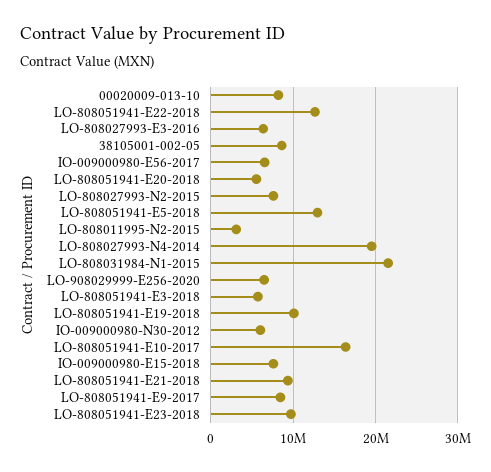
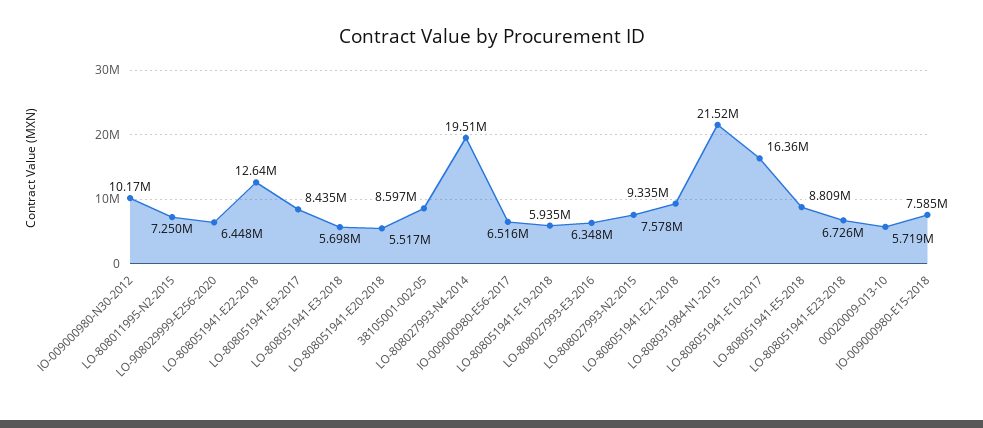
  {
-   "00020009-013-10": 8000000,
+   "00020009-013-10": 5719000,
    "LO-808051941-E22-2018": 12640000,
    "LO-808027993-E3-2016": 6348000,
    "38105001-002-05": 8597000,
    "IO-009000980-E56-2017": 6516000,
    "LO-808051941-E20-2018": 5517000,
    "LO-808027993-N2-2015": 7578000,
-   "LO-808051941-E5-2018": 13000000,
+   "LO-808051941-E5-2018": 8809000,
-   "LO-808011995-N2-2015": 3000000,
+   "LO-808011995-N2-2015": 7250000,
    "LO-808027993-N4-2014": 19510000,
    "LO-808031984-N1-2015": 21520000,
    "LO-908029999-E256-2020": 6448000,
    "LO-808051941-E3-2018": 5698000,
-   "LO-808051941-E19-2018": 10000000,
+   "LO-808051941-E19-2018": 5935000,
-   "IO-009000980-N30-2012": 6000000,
+   "IO-009000980-N30-2012": 10170000,
    "LO-808051941-E10-2017": 16360000,
    "IO-009000980-E15-2018": 7585000,
    "LO-808051941-E21-2018": 9335000,
    "LO-808051941-E9-2017": 8435000,
-   "LO-808051941-E23-2018": 10000000
+   "LO-808051941-E23-2018": 6726000
  }

